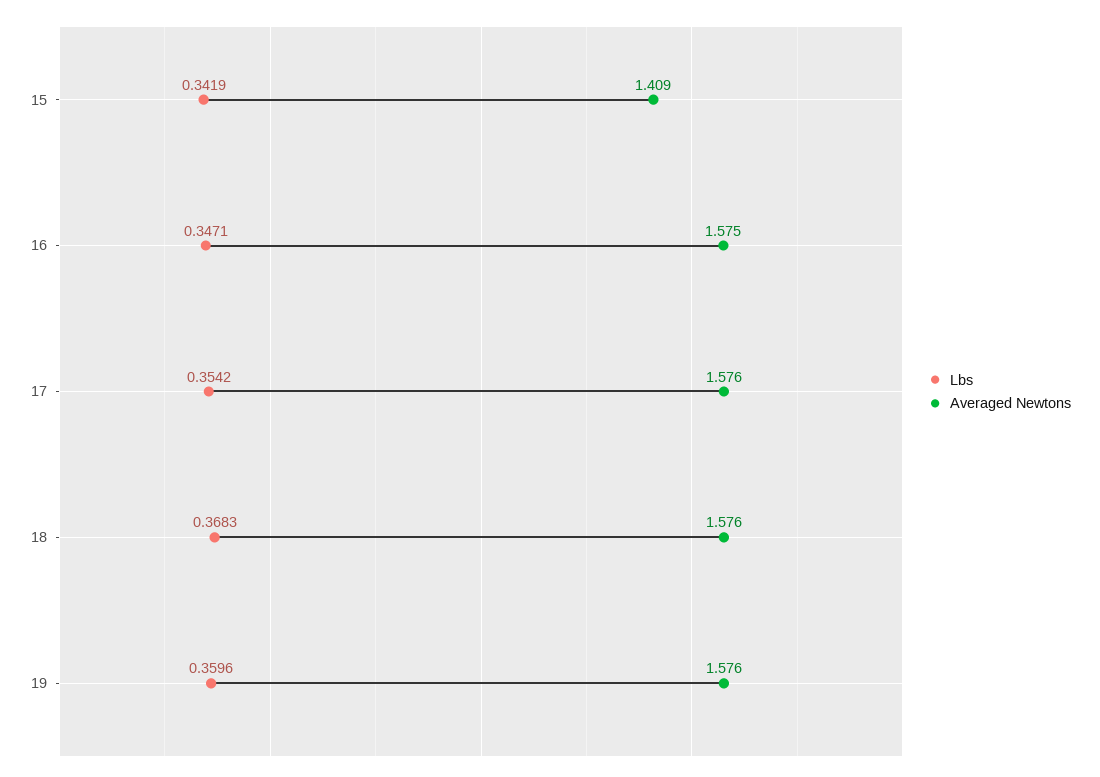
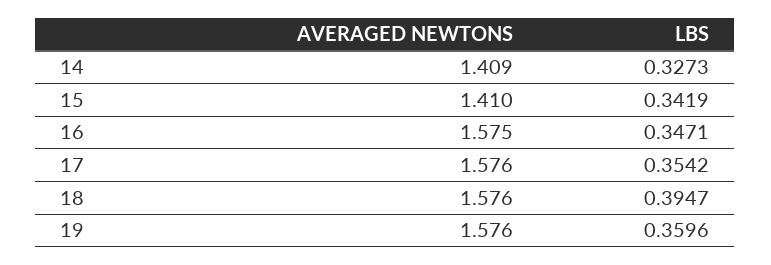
  {
    "Lbs": {
      "15": 0.3419,
      "16": 0.3471,
      "17": 0.3542,
-     "18": 0.3683,
+     "18": 0.3947,
-     "19": 0.3596
+     "19": 0.3596,
+     "14": 0.3273
    },
    "Averaged Newtons": {
-     "15": 1.409,
+     "15": 1.41,
      "16": 1.575,
      "17": 1.576,
      "18": 1.576,
-     "19": 1.576
+     "19": 1.576,
+     "14": 1.409
    }
  }

